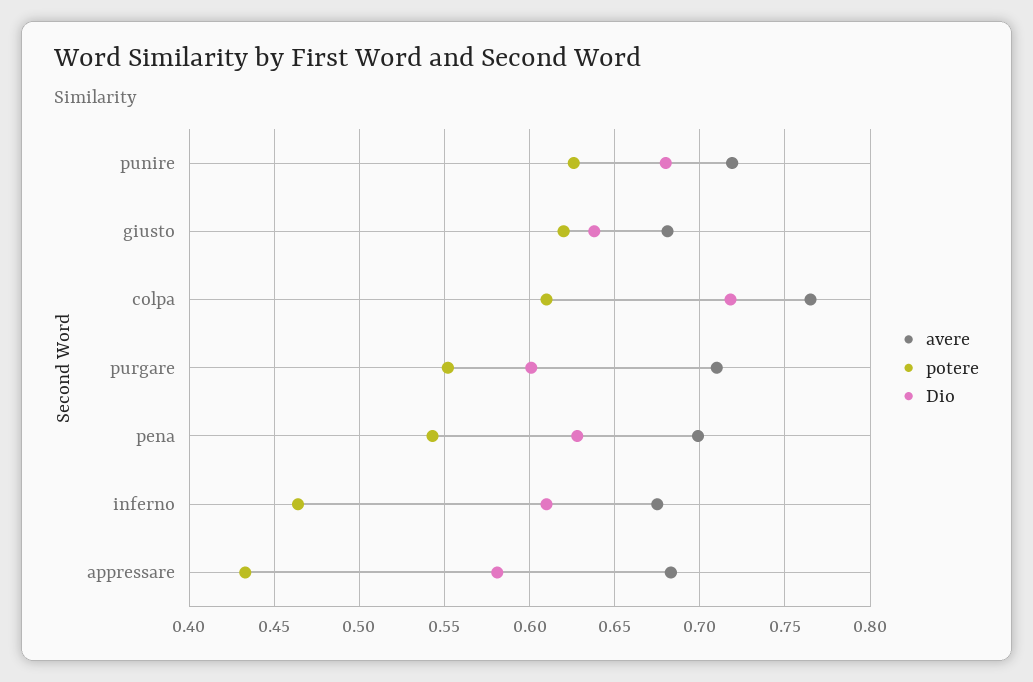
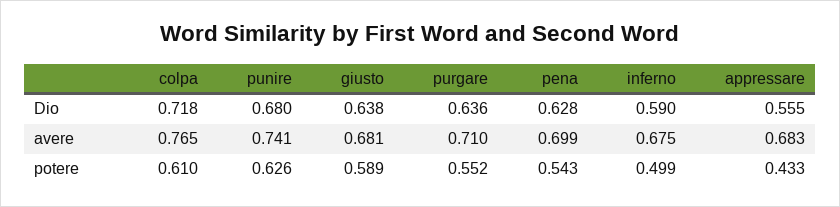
  {
    "avere": {
-     "punire": 0.72,
+     "punire": 0.741,
      "giusto": 0.681,
      "colpa": 0.765,
      "purgare": 0.71,
      "pena": 0.699,
      "inferno": 0.675,
      "appressare": 0.683
    },
    "potere": {
      "punire": 0.626,
-     "giusto": 0.62,
+     "giusto": 0.589,
      "colpa": 0.61,
      "purgare": 0.552,
      "pena": 0.543,
-     "inferno": 0.465,
+     "inferno": 0.499,
      "appressare": 0.433
    },
    "Dio": {
      "punire": 0.68,
      "giusto": 0.638,
      "colpa": 0.718,
-     "purgare": 0.6,
+     "purgare": 0.636,
      "pena": 0.628,
-     "inferno": 0.61,
+     "inferno": 0.59,
-     "appressare": 0.58
+     "appressare": 0.555
    }
  }

